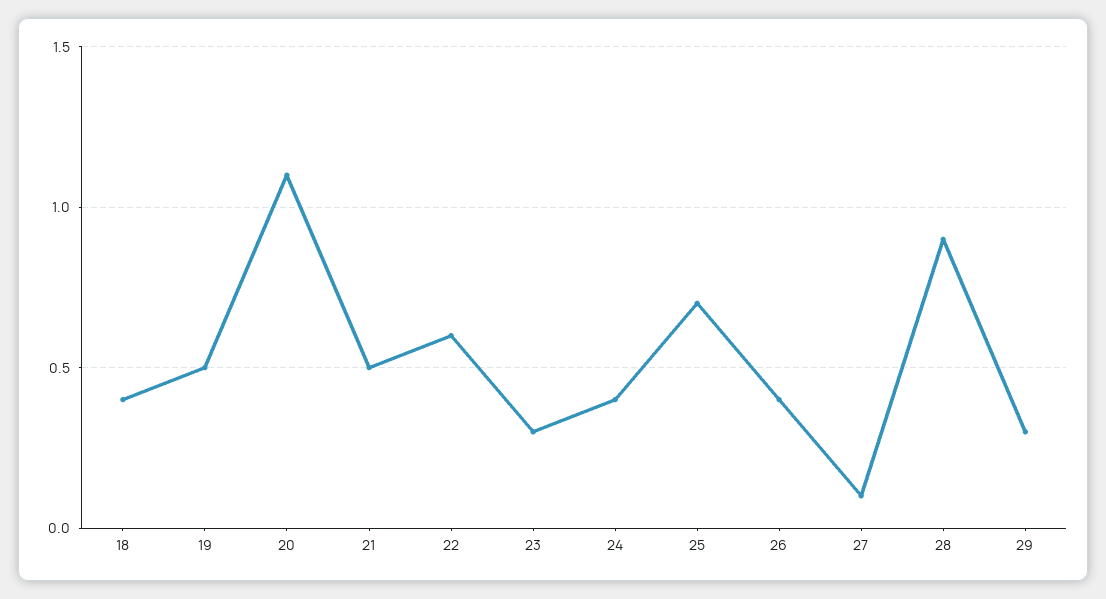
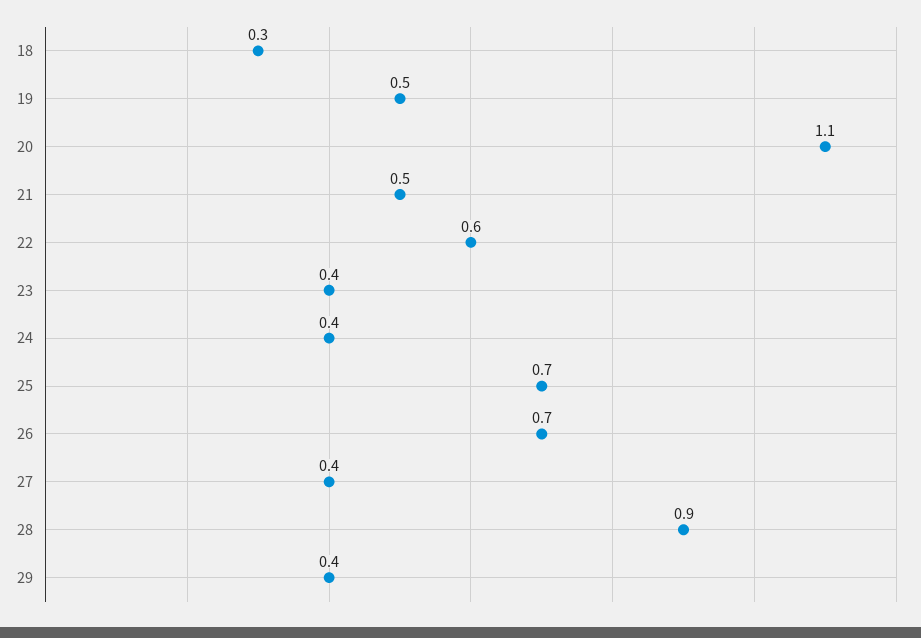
  {
-   "18": 0.4,
+   "18": 0.3,
    "19": 0.5,
    "20": 1.1,
    "21": 0.5,
    "22": 0.6,
-   "23": 0.3,
+   "23": 0.4,
    "24": 0.4,
    "25": 0.7,
-   "26": 0.4,
+   "26": 0.7,
-   "27": 0.1,
+   "27": 0.4,
    "28": 0.9,
-   "29": 0.3
+   "29": 0.4
  }

